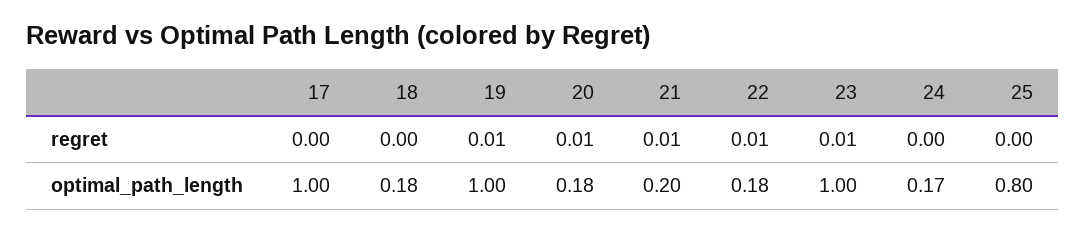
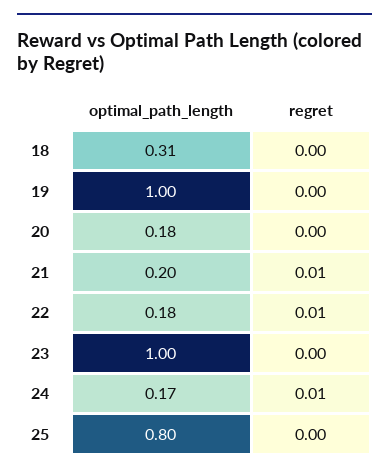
  {
-   "17": {
-     "regret": 0,
-     "optimal_path_length": 1
-   },
    "18": {
      "regret": 0,
-     "optimal_path_length": 0.18
+     "optimal_path_length": 0.31
    },
    "19": {
-     "regret": 0.01,
+     "regret": 0,
      "optimal_path_length": 1
    },
    "20": {
-     "regret": 0.01,
+     "regret": 0,
      "optimal_path_length": 0.18
    },
    "21": {
      "regret": 0.01,
      "optimal_path_length": 0.2
    },
    "22": {
      "regret": 0.01,
      "optimal_path_length": 0.18
    },
    "23": {
-     "regret": 0.01,
+     "regret": 0,
      "optimal_path_length": 1
    },
    "24": {
-     "regret": 0,
+     "regret": 0.01,
      "optimal_path_length": 0.17
    },
    "25": {
      "regret": 0,
      "optimal_path_length": 0.8
    }
  }

